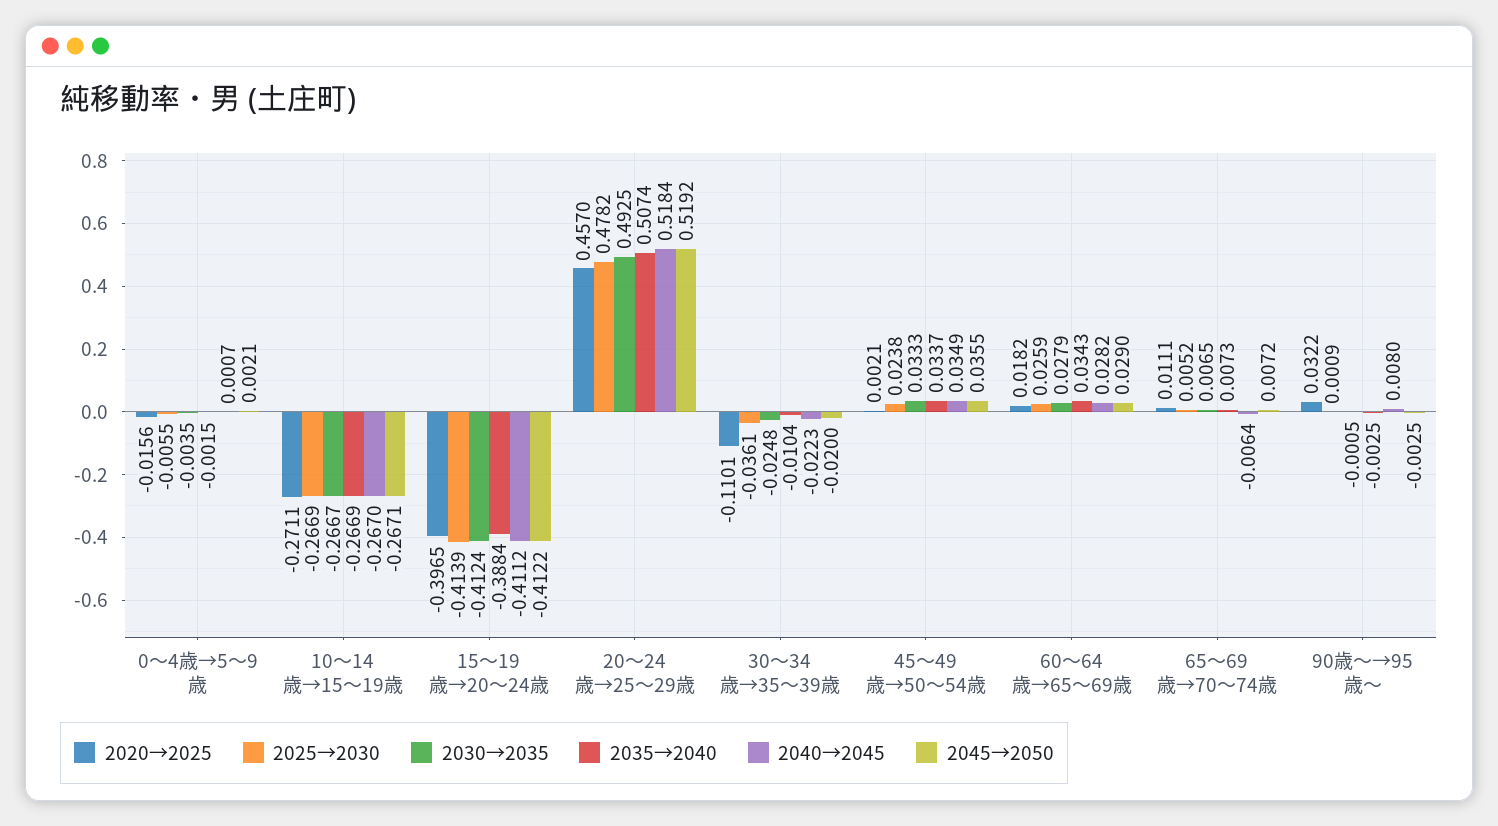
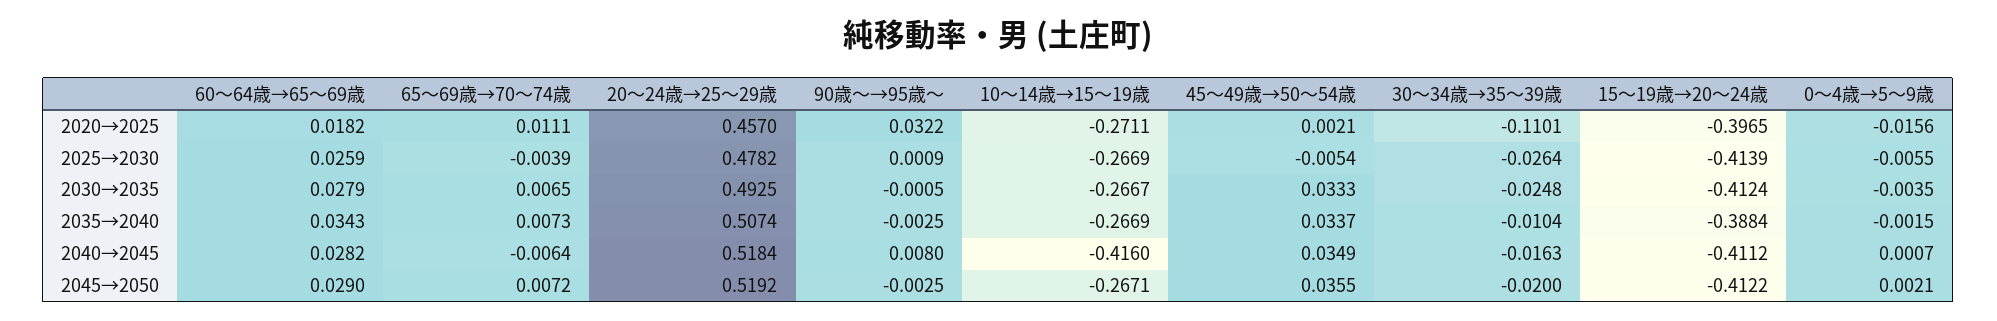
  {
    "2020→2025": {
      "0～4歳→5～9歳": -0.0156,
      "10～14歳→15～19歳": -0.2711,
      "15～19歳→20～24歳": -0.3965,
      "20～24歳→25～29歳": 0.457,
      "30～34歳→35～39歳": -0.1101,
      "45～49歳→50～54歳": 0.0021,
      "60～64歳→65～69歳": 0.0182,
      "65～69歳→70～74歳": 0.0111,
      "90歳～→95歳～": 0.0322
    },
    "2025→2030": {
      "0～4歳→5～9歳": -0.0055,
      "10～14歳→15～19歳": -0.2669,
      "15～19歳→20～24歳": -0.4139,
      "20～24歳→25～29歳": 0.4782,
-     "30～34歳→35～39歳": -0.0361,
+     "30～34歳→35～39歳": -0.0264,
-     "45～49歳→50～54歳": 0.0238,
+     "45～49歳→50～54歳": -0.0054,
      "60～64歳→65～69歳": 0.0259,
-     "65～69歳→70～74歳": 0.0052,
+     "65～69歳→70～74歳": -0.0039,
      "90歳～→95歳～": 0.0009
    },
    "2030→2035": {
      "0～4歳→5～9歳": -0.0035,
      "10～14歳→15～19歳": -0.2667,
      "15～19歳→20～24歳": -0.4124,
      "20～24歳→25～29歳": 0.4925,
      "30～34歳→35～39歳": -0.0248,
      "45～49歳→50～54歳": 0.0333,
      "60～64歳→65～69歳": 0.0279,
      "65～69歳→70～74歳": 0.0065,
      "90歳～→95歳～": -0.0005
    },
    "2035→2040": {
      "0～4歳→5～9歳": -0.0015,
      "10～14歳→15～19歳": -0.2669,
      "15～19歳→20～24歳": -0.3884,
      "20～24歳→25～29歳": 0.5074,
      "30～34歳→35～39歳": -0.0104,
      "45～49歳→50～54歳": 0.0337,
      "60～64歳→65～69歳": 0.0343,
      "65～69歳→70～74歳": 0.0073,
      "90歳～→95歳～": -0.0025
    },
    "2040→2045": {
      "0～4歳→5～9歳": 0.0007,
-     "10～14歳→15～19歳": -0.267,
+     "10～14歳→15～19歳": -0.416,
      "15～19歳→20～24歳": -0.4112,
      "20～24歳→25～29歳": 0.5184,
-     "30～34歳→35～39歳": -0.0223,
+     "30～34歳→35～39歳": -0.0163,
      "45～49歳→50～54歳": 0.0349,
      "60～64歳→65～69歳": 0.0282,
      "65～69歳→70～74歳": -0.0064,
      "90歳～→95歳～": 0.008
    },
    "2045→2050": {
      "0～4歳→5～9歳": 0.0021,
      "10～14歳→15～19歳": -0.2671,
      "15～19歳→20～24歳": -0.4122,
      "20～24歳→25～29歳": 0.5192,
      "30～34歳→35～39歳": -0.02,
      "45～49歳→50～54歳": 0.0355,
      "60～64歳→65～69歳": 0.029,
      "65～69歳→70～74歳": 0.0072,
      "90歳～→95歳～": -0.0025
    }
  }

